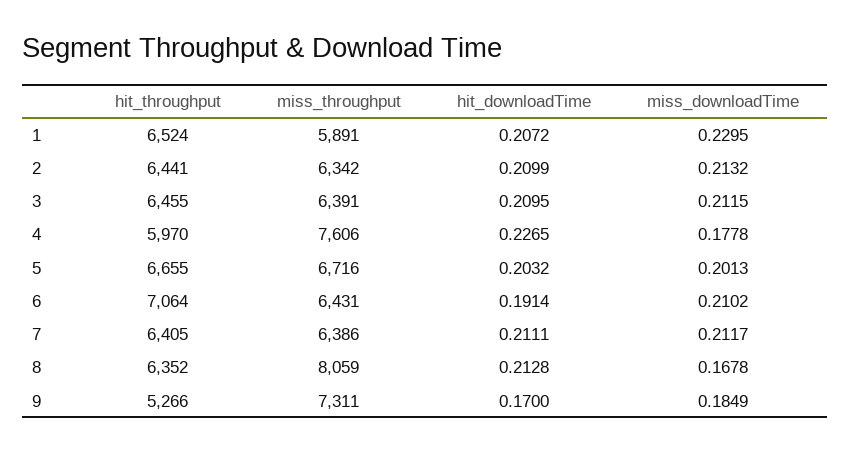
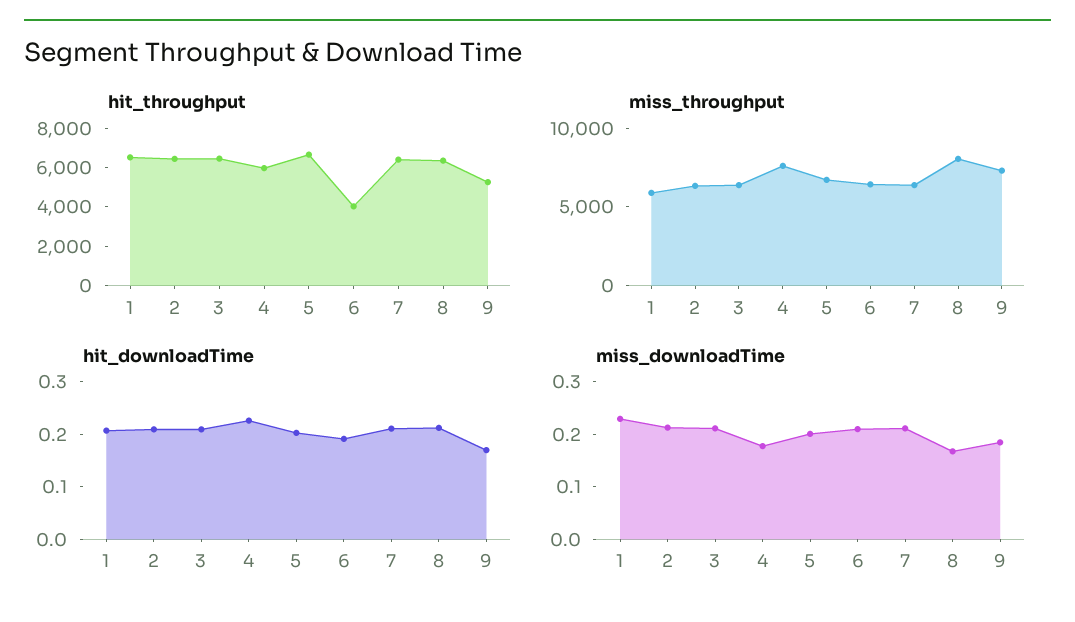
  {
    "hit_throughput": {
      "1": 6524,
      "2": 6441,
      "3": 6455,
      "4": 5970,
      "5": 6655,
-     "6": 7064,
+     "6": 4000,
      "7": 6405,
      "8": 6352,
      "9": 5266
    },
    "miss_throughput": {
      "1": 5891,
      "2": 6342,
      "3": 6391,
      "4": 7606,
      "5": 6716,
      "6": 6431,
      "7": 6386,
      "8": 8059,
      "9": 7311
    },
    "hit_downloadTime": {
      "1": 0.2072,
      "2": 0.2099,
      "3": 0.2095,
      "4": 0.2265,
      "5": 0.2032,
      "6": 0.1914,
      "7": 0.2111,
      "8": 0.2128,
      "9": 0.17
    },
    "miss_downloadTime": {
      "1": 0.2295,
      "2": 0.2132,
      "3": 0.2115,
      "4": 0.1778,
      "5": 0.2013,
      "6": 0.2102,
      "7": 0.2117,
      "8": 0.1678,
      "9": 0.1849
    }
  }

